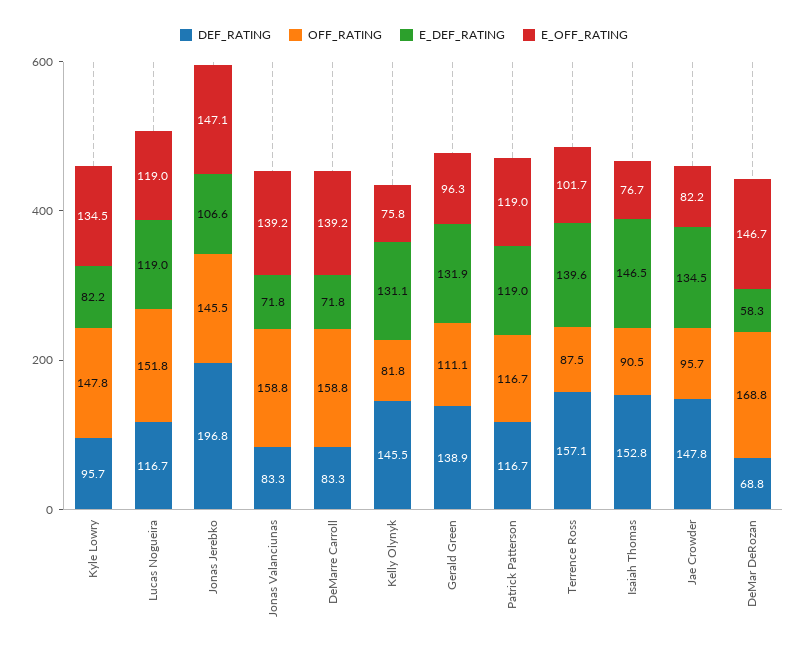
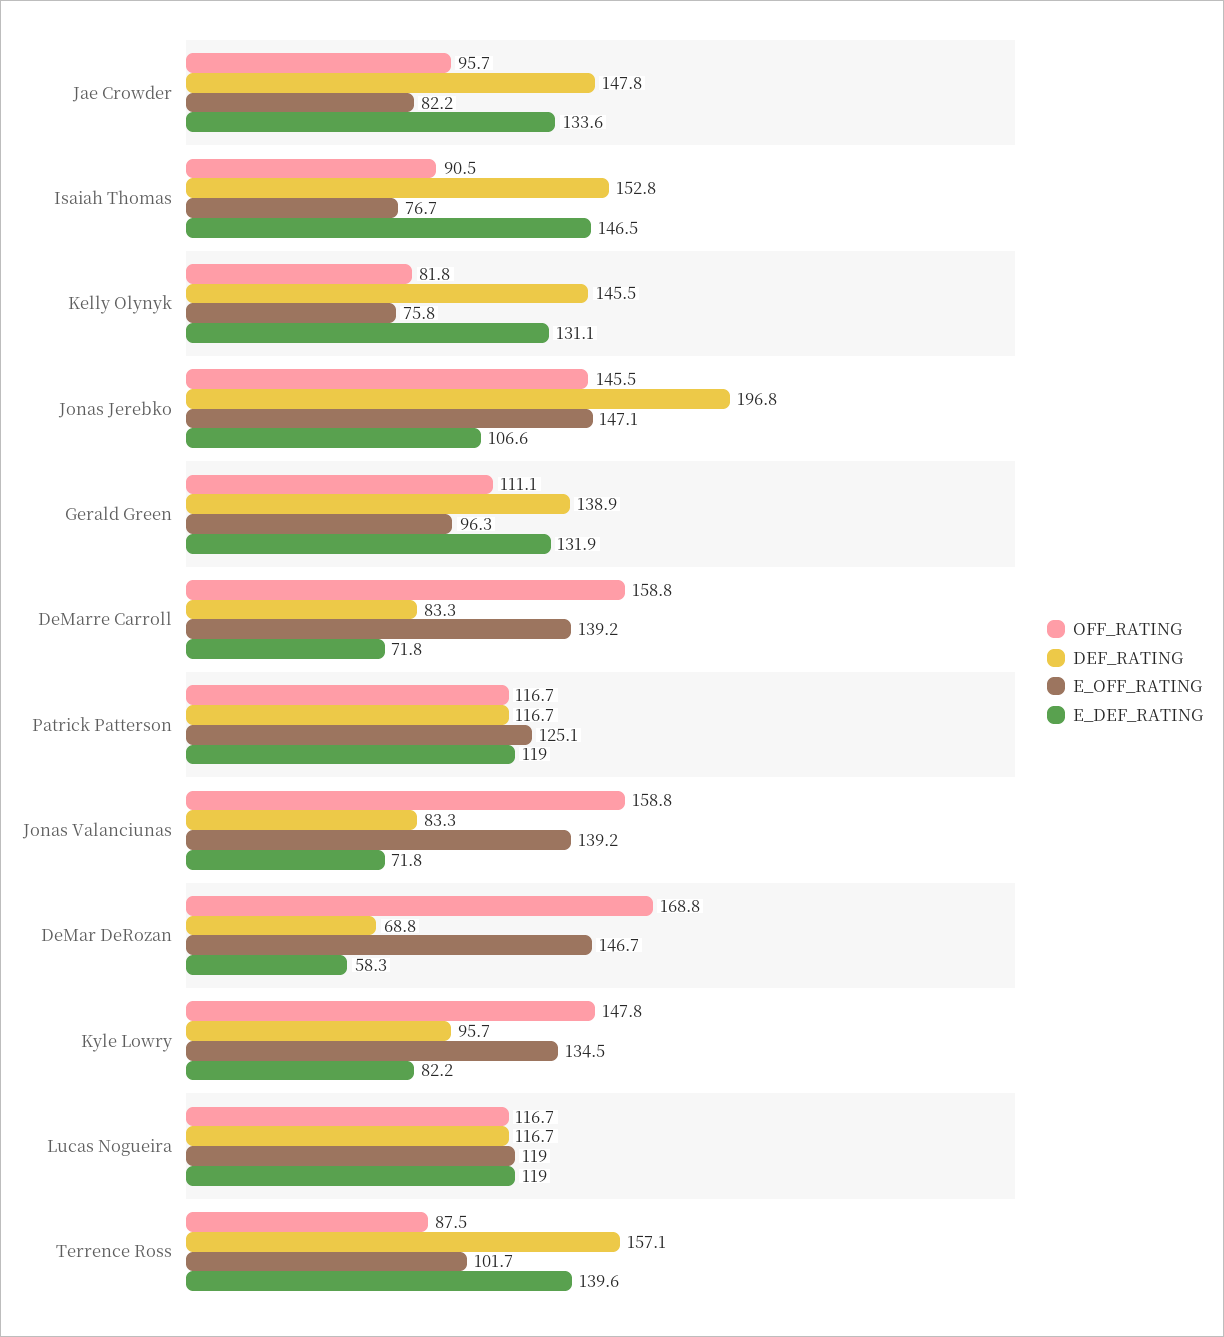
  {
    "DEF_RATING": {
      "Kyle Lowry": 95.7,
      "Lucas Nogueira": 116.7,
      "Jonas Jerebko": 196.8,
      "Jonas Valanciunas": 83.3,
      "DeMarre Carroll": 83.3,
      "Kelly Olynyk": 145.5,
      "Gerald Green": 138.9,
      "Patrick Patterson": 116.7,
      "Terrence Ross": 157.1,
      "Isaiah Thomas": 152.8,
      "Jae Crowder": 147.8,
      "DeMar DeRozan": 68.8
    },
    "OFF_RATING": {
      "Kyle Lowry": 147.8,
-     "Lucas Nogueira": 151.8,
+     "Lucas Nogueira": 116.7,
      "Jonas Jerebko": 145.5,
      "Jonas Valanciunas": 158.8,
      "DeMarre Carroll": 158.8,
      "Kelly Olynyk": 81.8,
      "Gerald Green": 111.1,
      "Patrick Patterson": 116.7,
      "Terrence Ross": 87.5,
      "Isaiah Thomas": 90.5,
      "Jae Crowder": 95.7,
      "DeMar DeRozan": 168.8
    },
    "E_DEF_RATING": {
      "Kyle Lowry": 82.2,
      "Lucas Nogueira": 119,
      "Jonas Jerebko": 106.6,
      "Jonas Valanciunas": 71.8,
      "DeMarre Carroll": 71.8,
      "Kelly Olynyk": 131.1,
      "Gerald Green": 131.9,
      "Patrick Patterson": 119,
      "Terrence Ross": 139.6,
      "Isaiah Thomas": 146.5,
-     "Jae Crowder": 134.5,
+     "Jae Crowder": 133.6,
      "DeMar DeRozan": 58.3
    },
    "E_OFF_RATING": {
      "Kyle Lowry": 134.5,
      "Lucas Nogueira": 119,
      "Jonas Jerebko": 147.1,
      "Jonas Valanciunas": 139.2,
      "DeMarre Carroll": 139.2,
      "Kelly Olynyk": 75.8,
      "Gerald Green": 96.3,
-     "Patrick Patterson": 119,
+     "Patrick Patterson": 125.1,
      "Terrence Ross": 101.7,
      "Isaiah Thomas": 76.7,
      "Jae Crowder": 82.2,
      "DeMar DeRozan": 146.7
    }
  }

